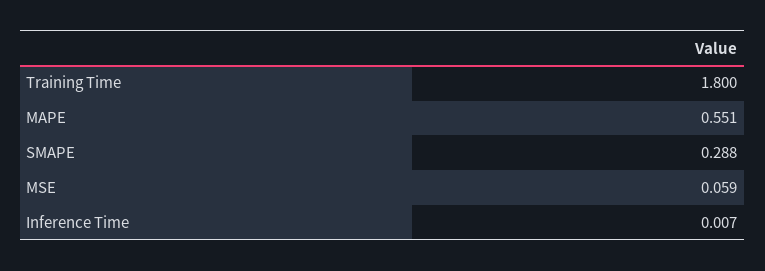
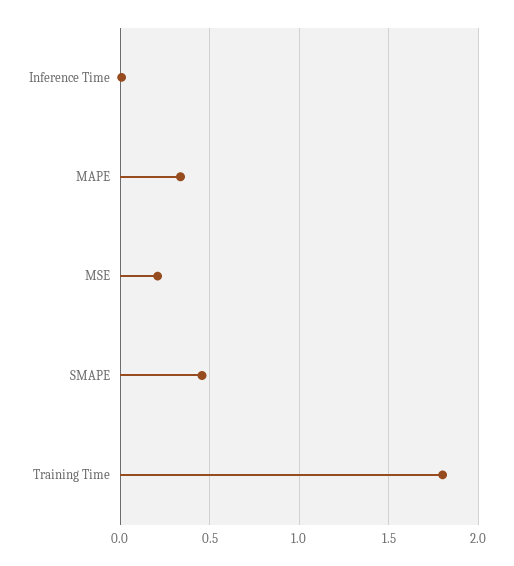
  {
    "Training Time": 1.8,
-   "MAPE": 0.551,
+   "MAPE": 0.35,
-   "SMAPE": 0.288,
+   "SMAPE": 0.45,
-   "MSE": 0.059,
+   "MSE": 0.2,
    "Inference Time": 0.007
  }

